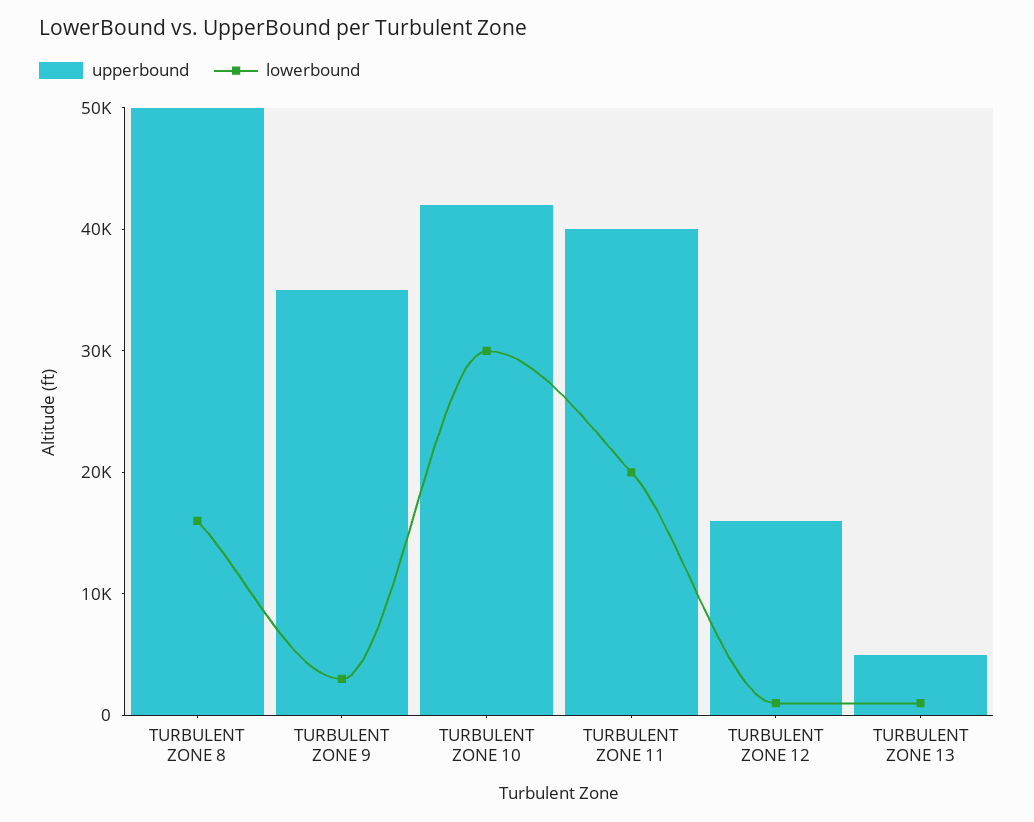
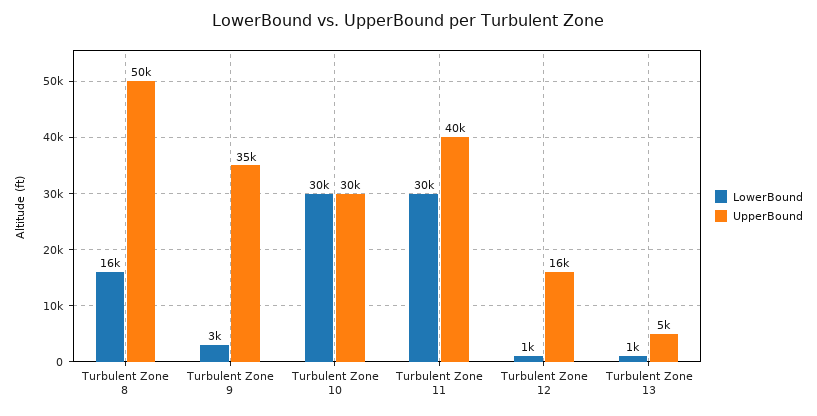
  {
    "upperbound": {
      "TURBULENT ZONE 8": 50000,
      "TURBULENT ZONE 9": 35000,
-     "TURBULENT ZONE 10": 42000,
+     "TURBULENT ZONE 10": 30000,
      "TURBULENT ZONE 11": 40000,
      "TURBULENT ZONE 12": 16000,
      "TURBULENT ZONE 13": 5000
    },
    "lowerbound": {
      "TURBULENT ZONE 8": 16000,
      "TURBULENT ZONE 9": 3000,
      "TURBULENT ZONE 10": 30000,
-     "TURBULENT ZONE 11": 20000,
+     "TURBULENT ZONE 11": 30000,
      "TURBULENT ZONE 12": 1000,
      "TURBULENT ZONE 13": 1000
    }
  }

